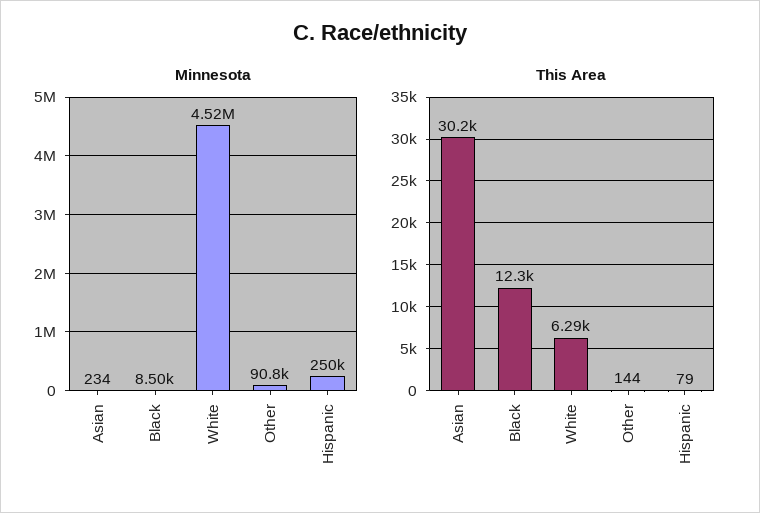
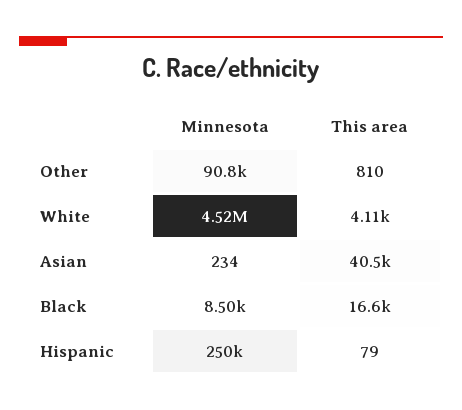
  {
    "Minnesota": {
      "Asian": 234,
      "Black": 8500,
      "White": 4520000,
      "Other": 90800,
      "Hispanic": 250000
    },
    "This Area": {
-     "Asian": 30200,
+     "Asian": 40500,
-     "Black": 12300,
+     "Black": 16600,
-     "White": 6290,
+     "White": 4110,
-     "Other": 144,
+     "Other": 810,
      "Hispanic": 79
    }
  }

